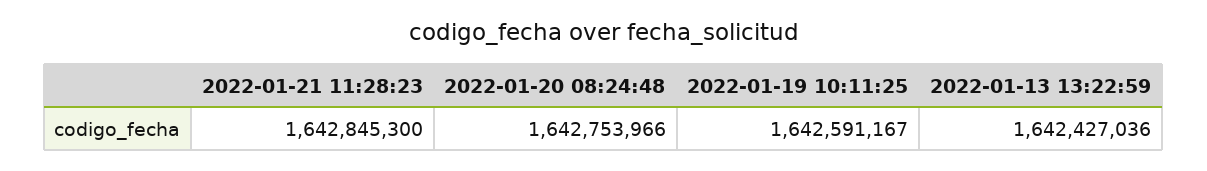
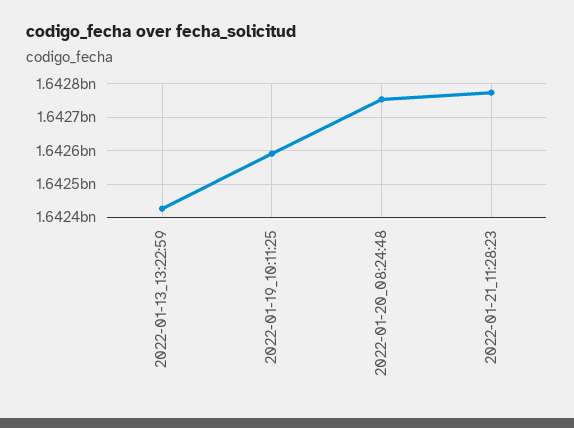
  {
-   "2022-01-21 11:28:23": 1642845300,
+   "2022-01-21 11:28:23": 1642780000,
    "2022-01-20 08:24:48": 1642753966,
    "2022-01-19 10:11:25": 1642591167,
    "2022-01-13 13:22:59": 1642427036
  }

